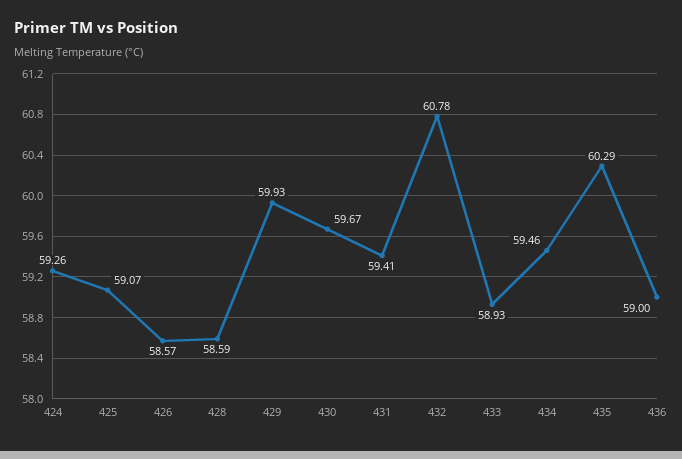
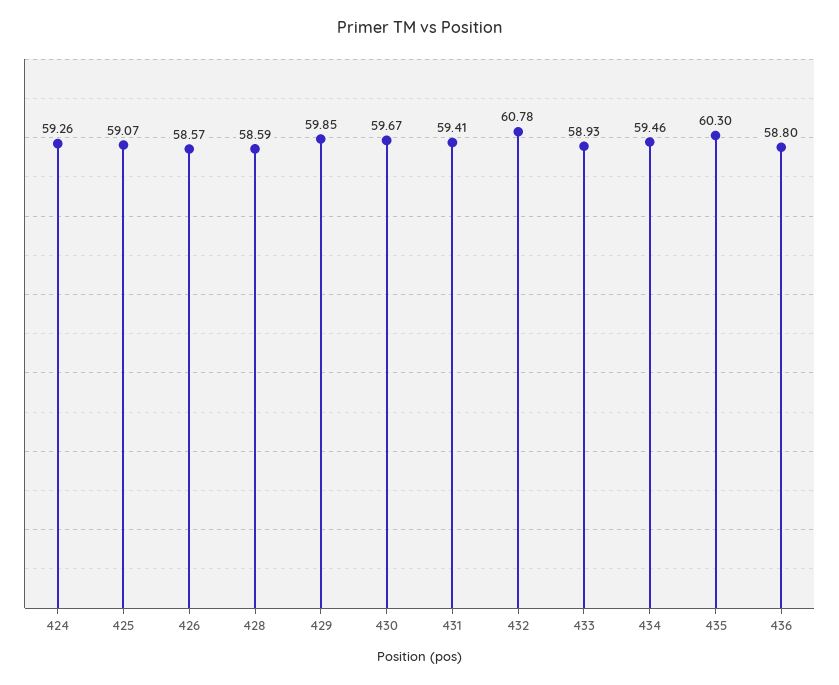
  {
    "424": 59.26,
    "425": 59.07,
    "426": 58.57,
    "428": 58.59,
-   "429": 59.93,
+   "429": 59.85,
    "430": 59.67,
    "431": 59.41,
    "432": 60.78,
    "433": 58.93,
    "434": 59.46,
-   "435": 60.29,
+   "435": 60.3,
-   "436": 59
+   "436": 58.8
  }

